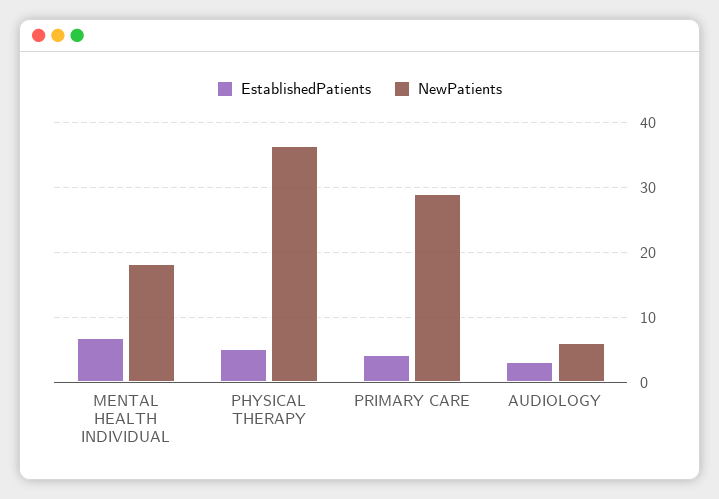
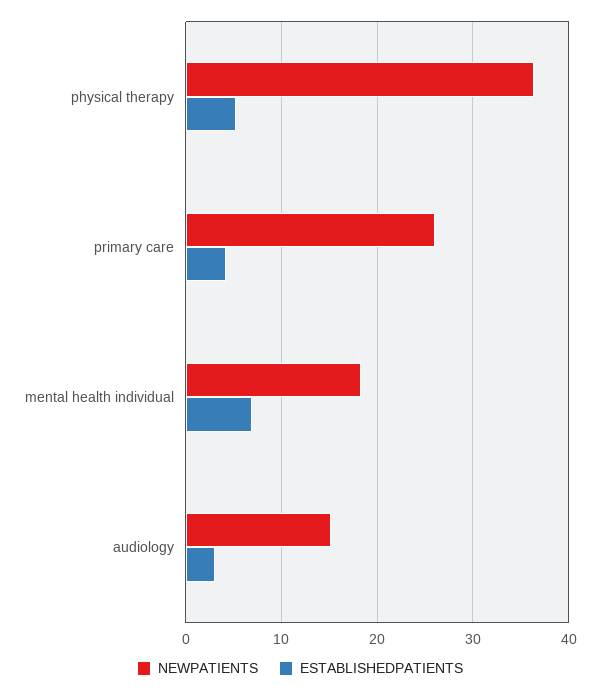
  {
    "EstablishedPatients": {
      "MENTAL HEALTH INDIVIDUAL": 7,
      "PHYSICAL THERAPY": 5,
      "PRIMARY CARE": 4,
      "AUDIOLOGY": 3
    },
    "NewPatients": {
      "MENTAL HEALTH INDIVIDUAL": 18,
      "PHYSICAL THERAPY": 36,
-     "PRIMARY CARE": 29,
+     "PRIMARY CARE": 26,
-     "AUDIOLOGY": 6
+     "AUDIOLOGY": 15
    }
  }

